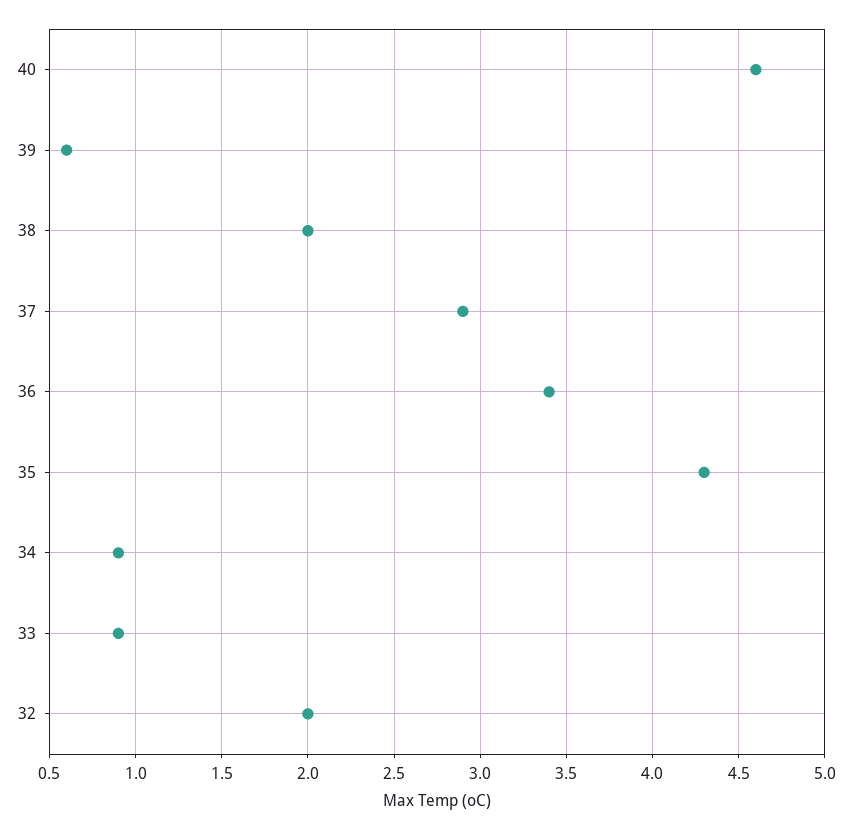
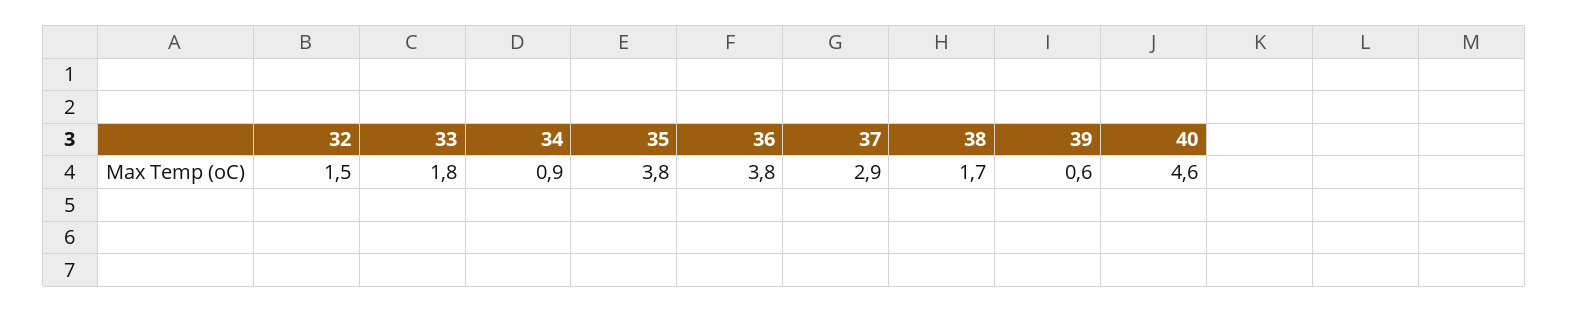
  {
    "40": 4.6,
    "39": 0.6,
-   "38": 2,
+   "38": 1.7,
    "37": 2.9,
-   "36": 3.4,
+   "36": 3.8,
-   "35": 4.3,
+   "35": 3.8,
    "34": 0.9,
-   "33": 0.9,
+   "33": 1.8,
-   "32": 2
+   "32": 1.5
  }

